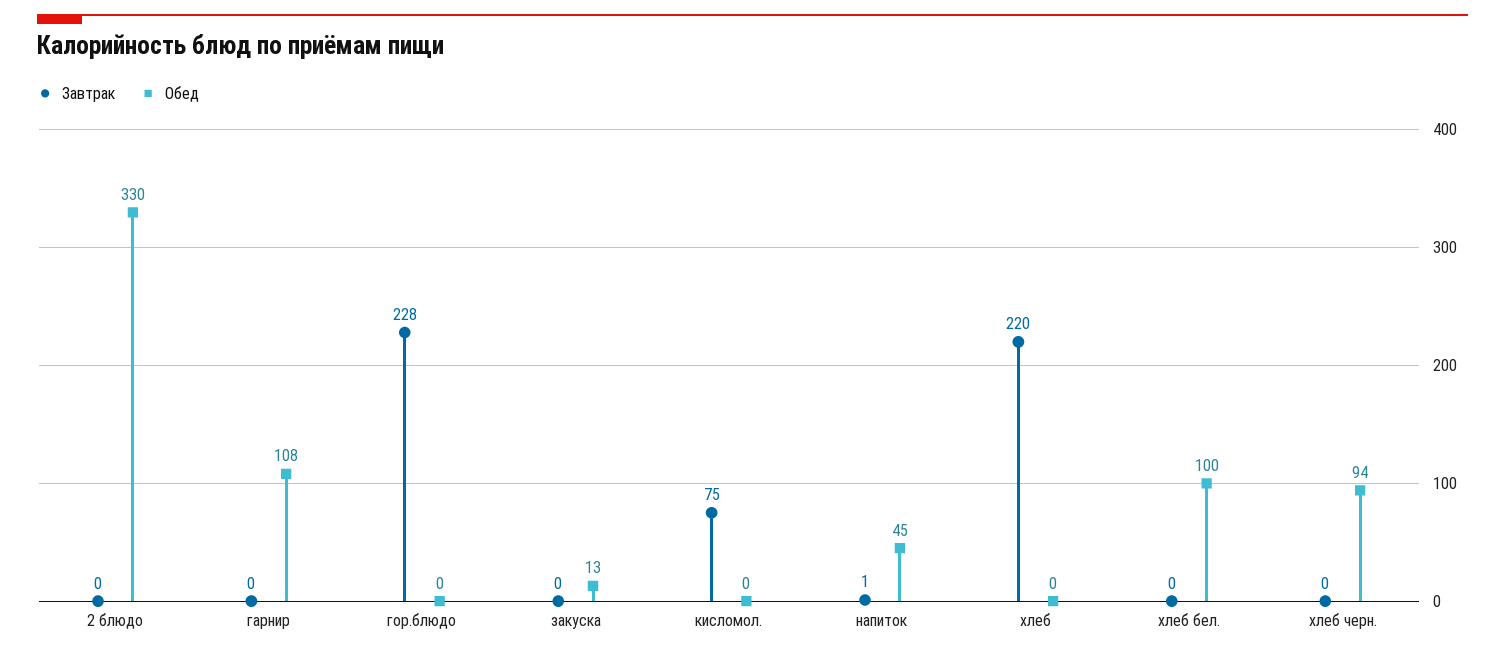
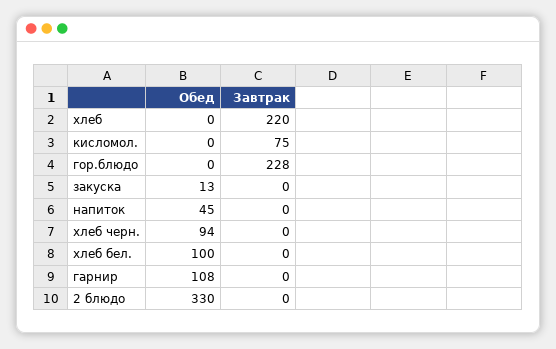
  {
    "Завтрак": {
      "2 блюдо": 0,
      "гарнир": 0,
      "гор.блюдо": 228,
      "закуска": 0,
      "кисломол.": 75,
-     "напиток": 1,
+     "напиток": 0,
      "хлеб": 220,
      "хлеб бел.": 0,
      "хлеб черн.": 0
    },
    "Обед": {
      "2 блюдо": 330,
      "гарнир": 108,
      "гор.блюдо": 0,
      "закуска": 13,
      "кисломол.": 0,
      "напиток": 45,
      "хлеб": 0,
      "хлеб бел.": 100,
      "хлеб черн.": 94
    }
  }

